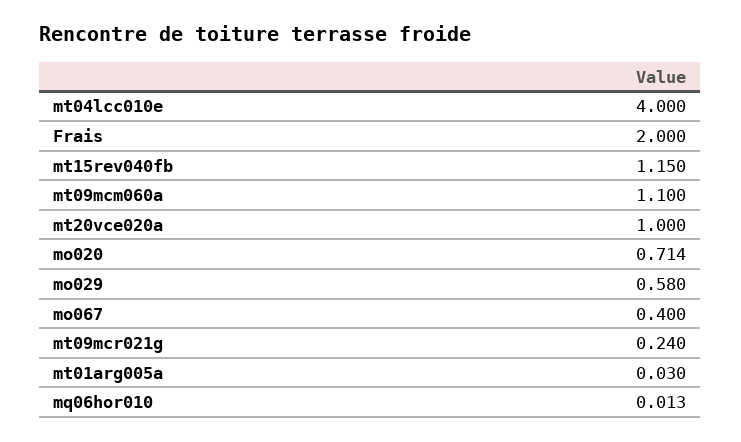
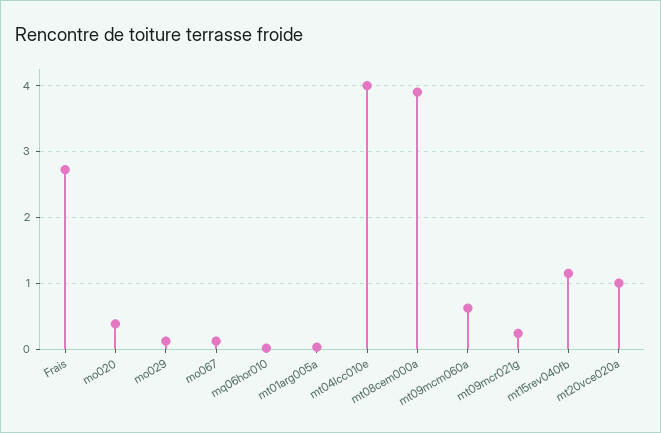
  {
    "mt04lcc010e": 4,
-   "Frais": 2,
+   "Frais": 2.7,
    "mt15rev040fb": 1.15,
-   "mt09mcm060a": 1.1,
+   "mt09mcm060a": 0.6,
    "mt20vce020a": 1,
-   "mo020": 0.714,
+   "mo020": 0.4,
-   "mo029": 0.58,
+   "mo029": 0.1,
-   "mo067": 0.4,
+   "mo067": 0.1,
    "mt09mcr021g": 0.24,
    "mt01arg005a": 0.03,
-   "mq06hor010": 0.013
+   "mq06hor010": 0.013,
+   "mt08cem000a": 3.9
  }

